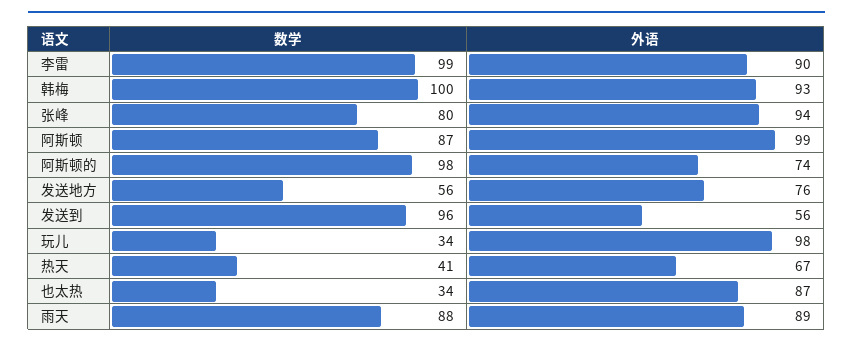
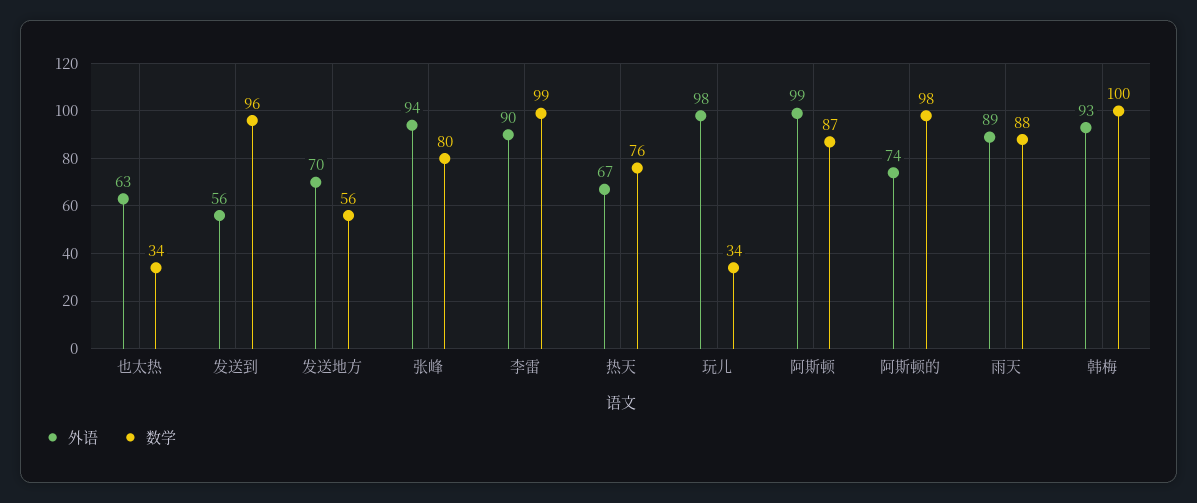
  {
    "数学": {
      "李雷": 99,
      "韩梅": 100,
      "张峰": 80,
      "阿斯顿": 87,
      "阿斯顿的": 98,
      "发送地方": 56,
      "发送到": 96,
      "玩儿": 34,
-     "热天": 41,
+     "热天": 76,
      "也太热": 34,
      "雨天": 88
    },
    "外语": {
      "李雷": 90,
      "韩梅": 93,
      "张峰": 94,
      "阿斯顿": 99,
      "阿斯顿的": 74,
-     "发送地方": 76,
+     "发送地方": 70,
      "发送到": 56,
      "玩儿": 98,
      "热天": 67,
-     "也太热": 87,
+     "也太热": 63,
      "雨天": 89
    }
  }

